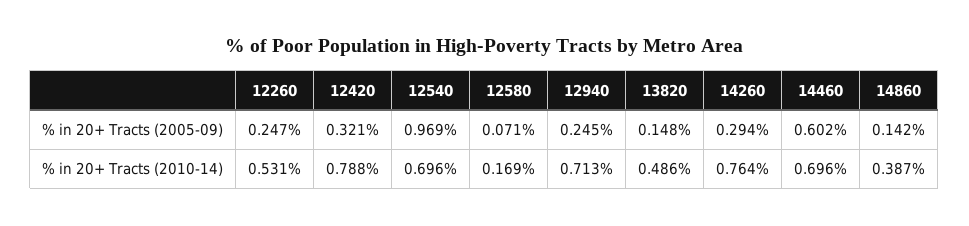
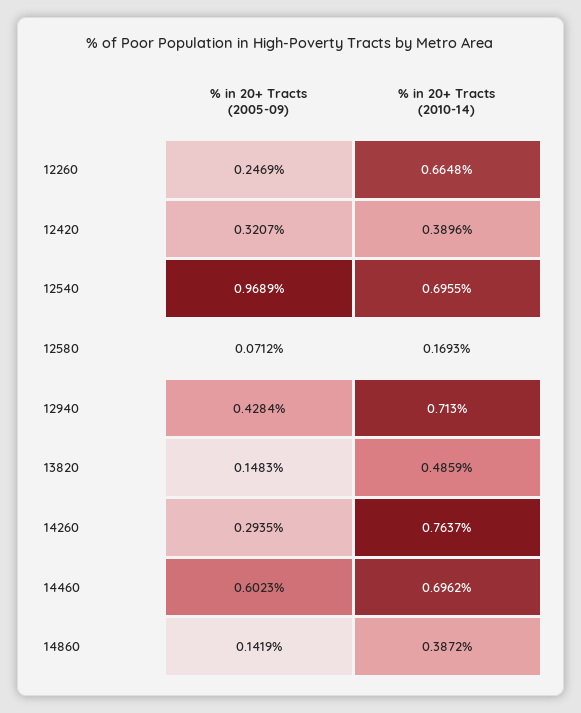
  {
    "12260": {
      "% in 20+ Tracts (2005-09)": 0.2469,
-     "% in 20+ Tracts (2010-14)": 0.531
+     "% in 20+ Tracts (2010-14)": 0.6648
    },
    "12420": {
      "% in 20+ Tracts (2005-09)": 0.3207,
-     "% in 20+ Tracts (2010-14)": 0.788
+     "% in 20+ Tracts (2010-14)": 0.3896
    },
    "12540": {
      "% in 20+ Tracts (2005-09)": 0.9689,
      "% in 20+ Tracts (2010-14)": 0.6955
    },
    "12580": {
      "% in 20+ Tracts (2005-09)": 0.0712,
      "% in 20+ Tracts (2010-14)": 0.1693
    },
    "12940": {
-     "% in 20+ Tracts (2005-09)": 0.245,
+     "% in 20+ Tracts (2005-09)": 0.4284,
      "% in 20+ Tracts (2010-14)": 0.713
    },
    "13820": {
      "% in 20+ Tracts (2005-09)": 0.1483,
      "% in 20+ Tracts (2010-14)": 0.4859
    },
    "14260": {
      "% in 20+ Tracts (2005-09)": 0.2935,
      "% in 20+ Tracts (2010-14)": 0.7637
    },
    "14460": {
      "% in 20+ Tracts (2005-09)": 0.6023,
      "% in 20+ Tracts (2010-14)": 0.6962
    },
    "14860": {
      "% in 20+ Tracts (2005-09)": 0.1419,
      "% in 20+ Tracts (2010-14)": 0.3872
    }
  }

